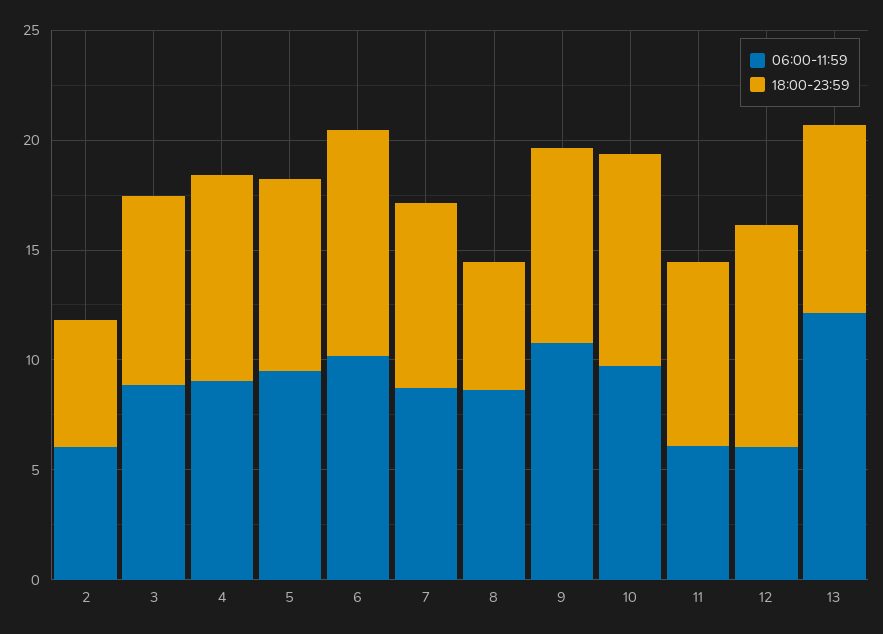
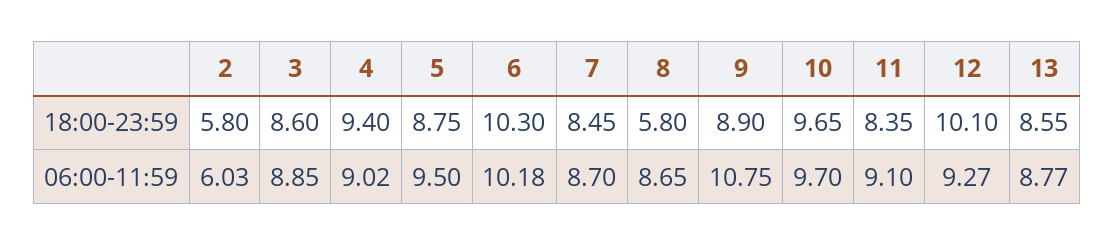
  {
    "06:00-11:59": {
      "2": 6.03,
      "3": 8.85,
      "4": 9.02,
      "5": 9.5,
      "6": 10.18,
      "7": 8.7,
      "8": 8.65,
      "9": 10.75,
      "10": 9.7,
-     "11": 6,
+     "11": 9.1,
-     "12": 6,
+     "12": 9.27,
-     "13": 12
+     "13": 8.77
    },
    "18:00-23:59": {
      "2": 5.8,
      "3": 8.6,
      "4": 9.4,
      "5": 8.75,
      "6": 10.3,
      "7": 8.45,
      "8": 5.8,
      "9": 8.9,
      "10": 9.65,
      "11": 8.35,
      "12": 10.1,
      "13": 8.55
    }
  }

